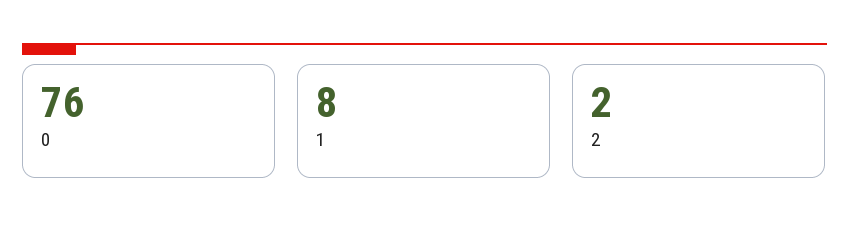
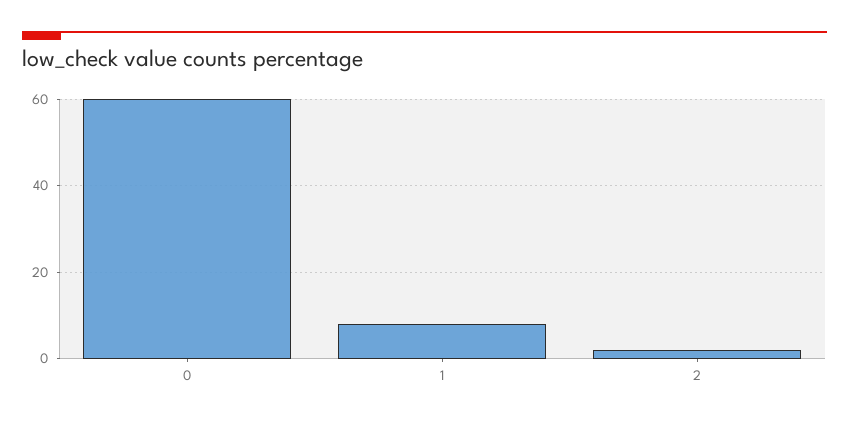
  {
-   "0": 76,
+   "0": 60,
    "1": 8,
    "2": 2
  }

